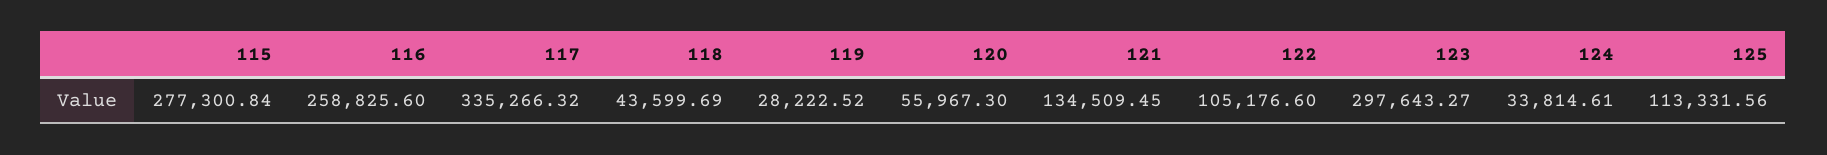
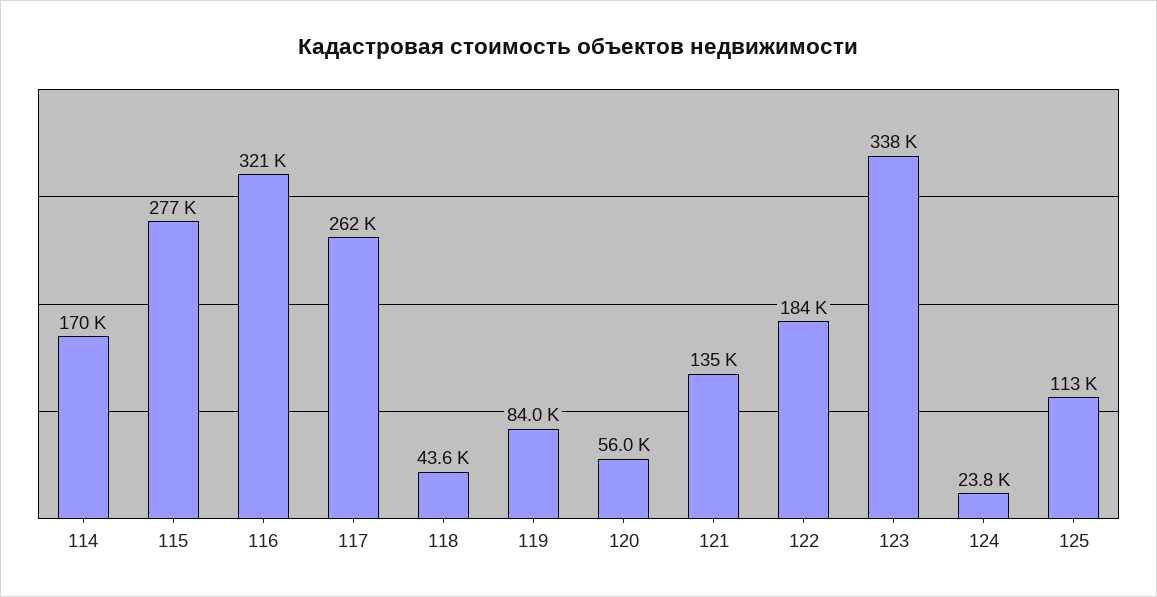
  {
    "115": 277300.84,
-   "116": 258825.6,
+   "116": 321000,
-   "117": 335266.32,
+   "117": 262000,
    "118": 43599.69,
-   "119": 28222.52,
+   "119": 84000,
    "120": 55967.3,
    "121": 134509.45,
-   "122": 105176.6,
+   "122": 184000,
-   "123": 297643.27,
+   "123": 338000,
-   "124": 33814.61,
+   "124": 23800,
-   "125": 113331.56
+   "125": 113331.56,
+   "114": 170000
  }

